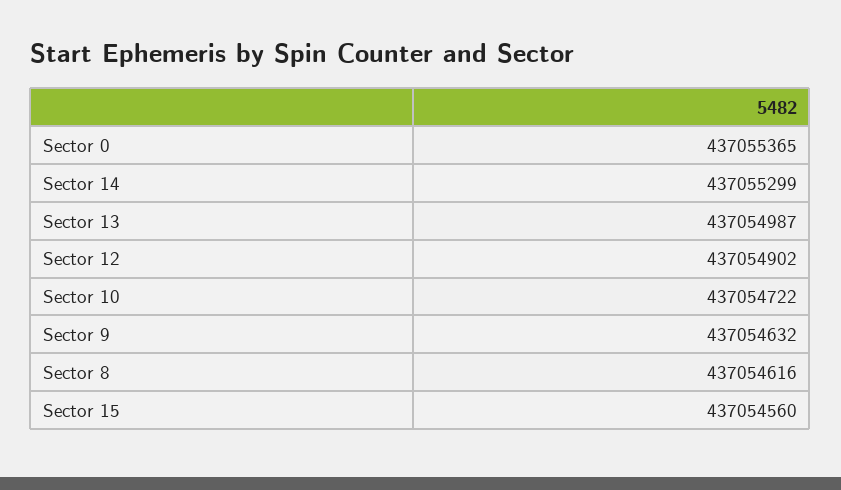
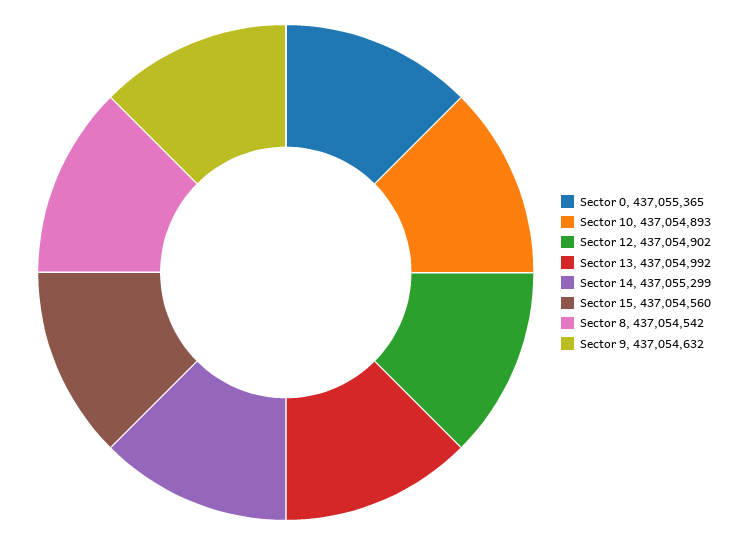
  {
    "Sector 0": 437055365,
    "Sector 14": 437055299,
-   "Sector 13": 437054987,
+   "Sector 13": 437054992,
    "Sector 12": 437054902,
-   "Sector 10": 437054722,
+   "Sector 10": 437054893,
    "Sector 9": 437054632,
-   "Sector 8": 437054616,
+   "Sector 8": 437054542,
    "Sector 15": 437054560
  }

